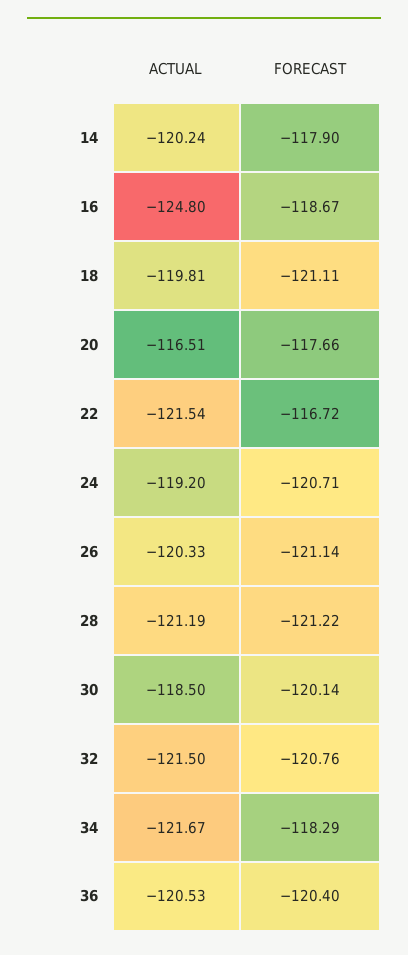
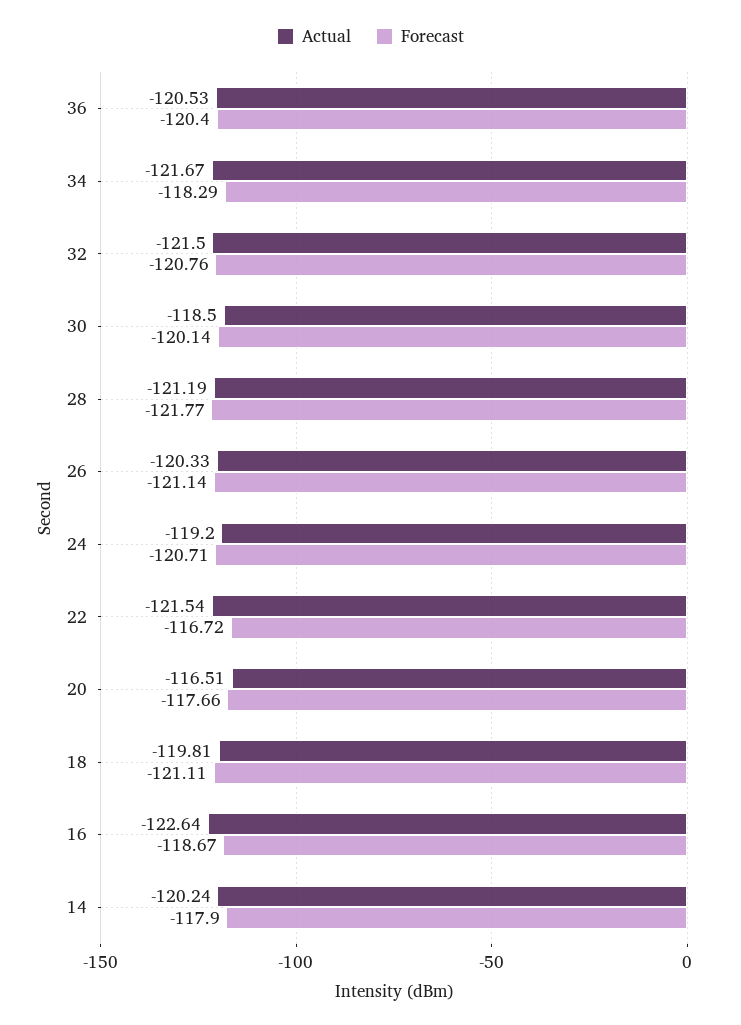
  {
    "ACTUAL": {
      "14": -120.24,
-     "16": -124.8,
+     "16": -122.64,
      "18": -119.81,
      "20": -116.51,
      "22": -121.54,
      "24": -119.2,
      "26": -120.33,
      "28": -121.19,
      "30": -118.5,
      "32": -121.5,
      "34": -121.67,
      "36": -120.53
    },
    "FORECAST": {
      "14": -117.9,
      "16": -118.67,
      "18": -121.11,
      "20": -117.66,
      "22": -116.72,
      "24": -120.71,
      "26": -121.14,
-     "28": -121.22,
+     "28": -121.77,
      "30": -120.14,
      "32": -120.76,
      "34": -118.29,
      "36": -120.4
    }
  }

